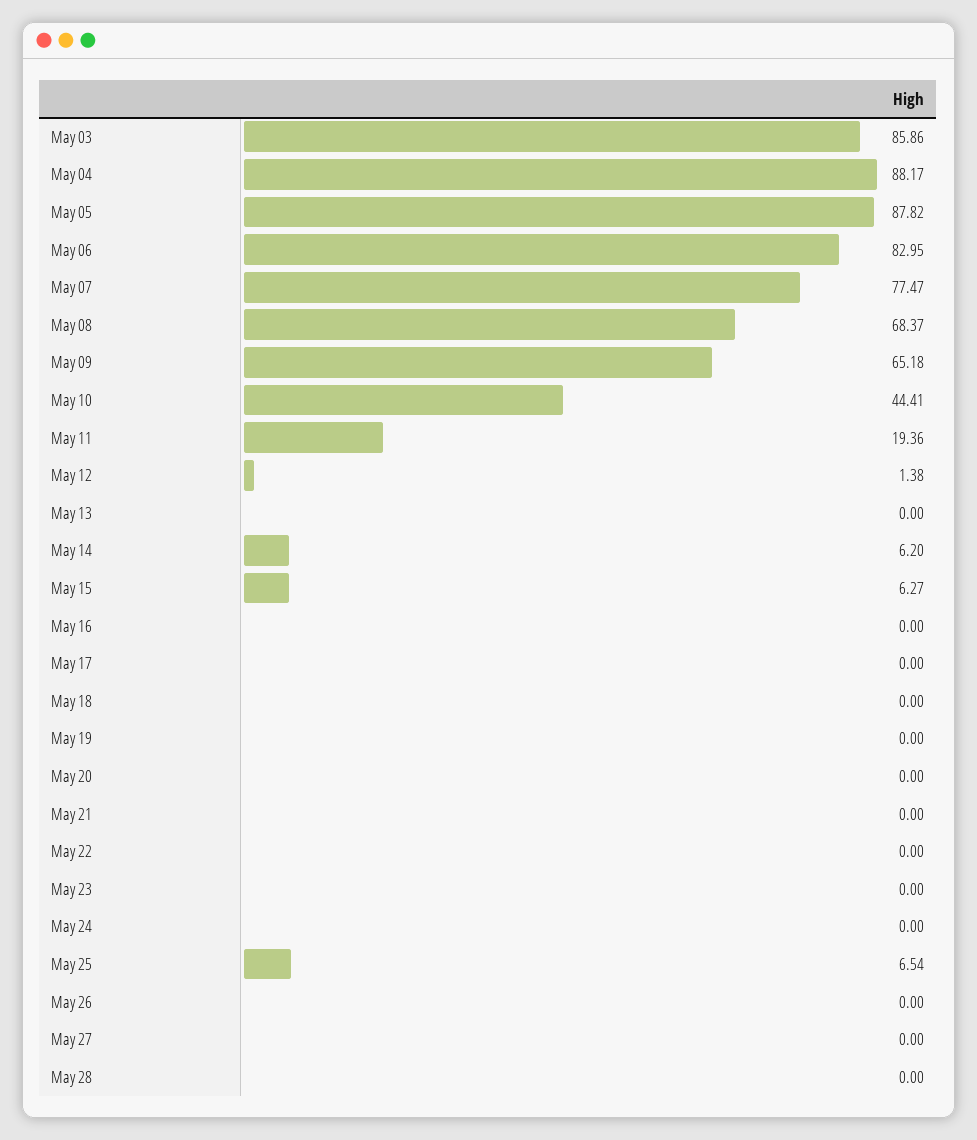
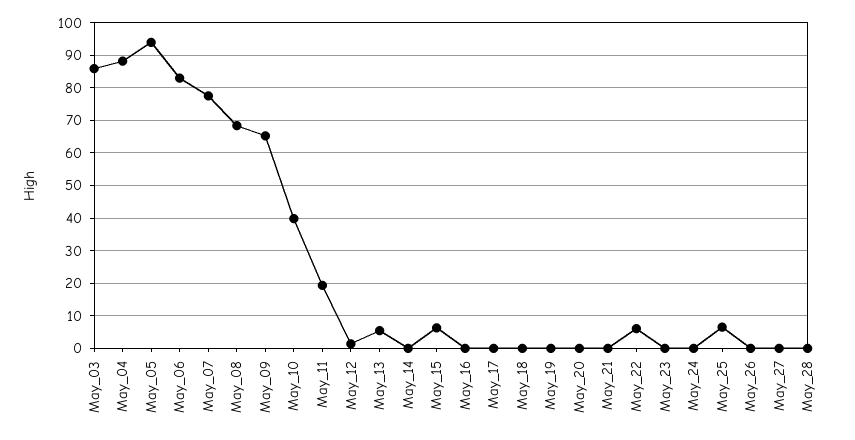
  {
    "May 03": 85.86,
    "May 04": 88.17,
-   "May 05": 87.82,
+   "May 05": 94,
    "May 06": 82.95,
    "May 07": 77.47,
    "May 08": 68.37,
    "May 09": 65.18,
-   "May 10": 44.41,
+   "May 10": 40,
    "May 11": 19.36,
    "May 12": 1.38,
-   "May 13": 0,
+   "May 13": 6,
-   "May 14": 6.2,
+   "May 14": 0,
    "May 15": 6.27,
    "May 16": 0,
    "May 17": 0,
    "May 18": 0,
    "May 19": 0,
    "May 20": 0,
    "May 21": 0,
-   "May 22": 0,
+   "May 22": 6,
    "May 23": 0,
    "May 24": 0,
    "May 25": 6.54,
    "May 26": 0,
    "May 27": 0,
    "May 28": 0
  }

